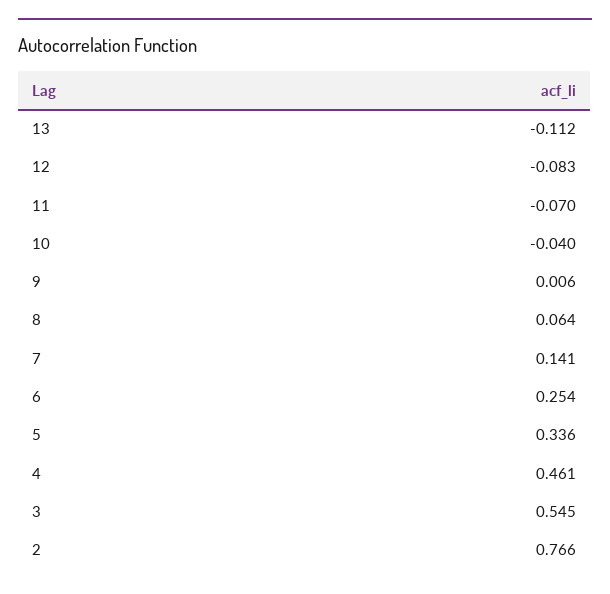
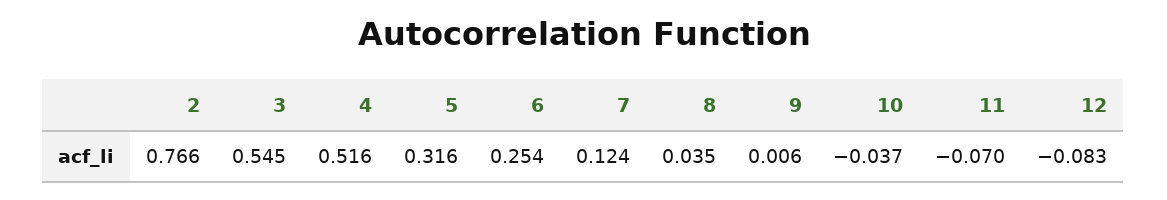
  {
-   "13": -0.112,
    "12": -0.083,
    "11": -0.07,
-   "10": -0.04,
+   "10": -0.037,
    "9": 0.006,
-   "8": 0.064,
+   "8": 0.035,
-   "7": 0.141,
+   "7": 0.124,
    "6": 0.254,
-   "5": 0.336,
+   "5": 0.316,
-   "4": 0.461,
+   "4": 0.516,
    "3": 0.545,
    "2": 0.766
  }

